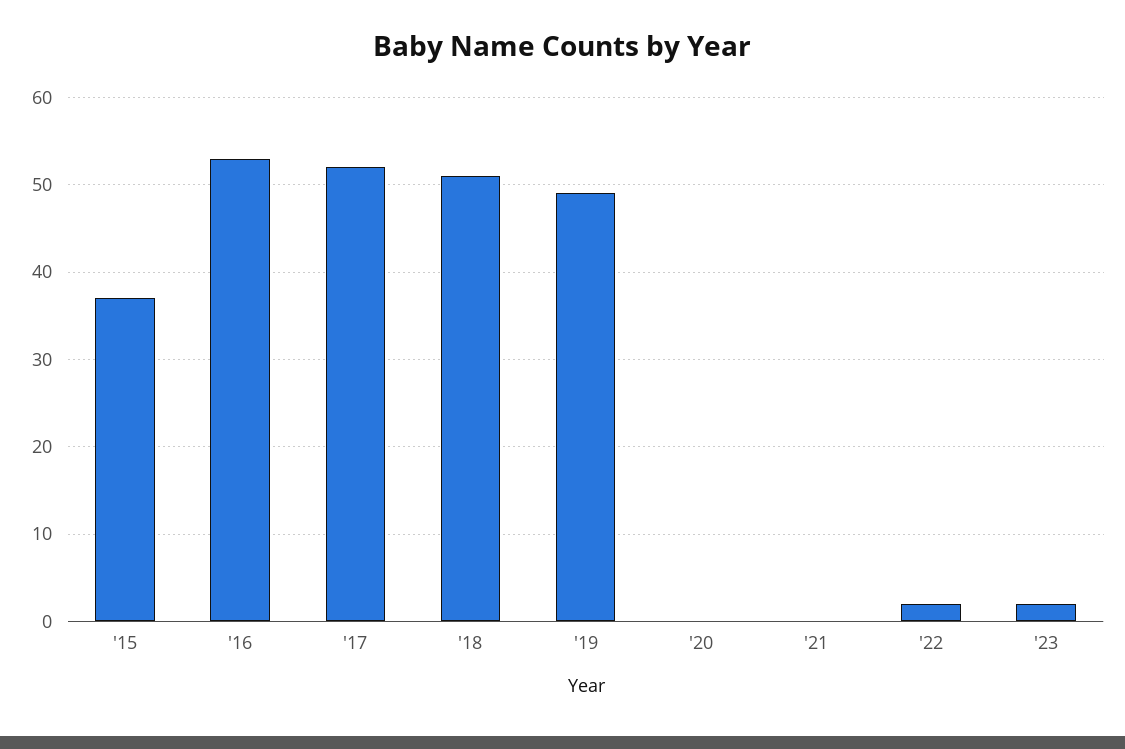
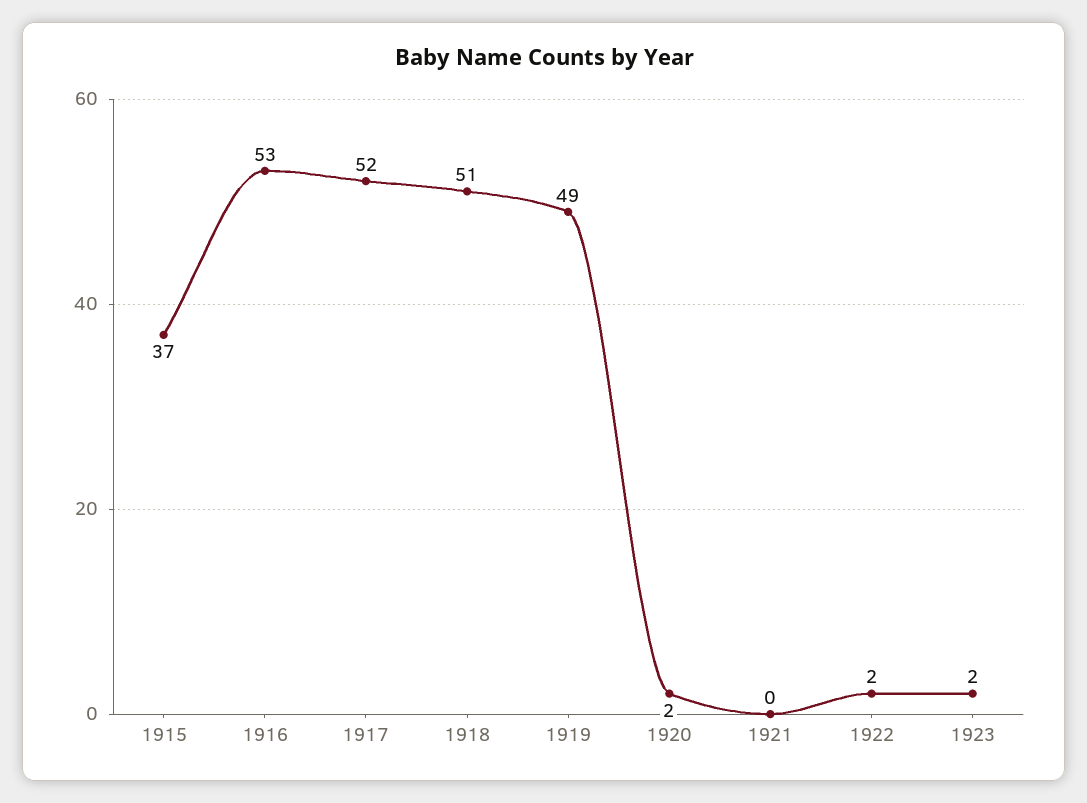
  {
    "'15": 37,
    "'16": 53,
    "'17": 52,
    "'18": 51,
    "'19": 49,
-   "'20": 0,
+   "'20": 2,
    "'21": 0,
    "'22": 2,
    "'23": 2
  }

